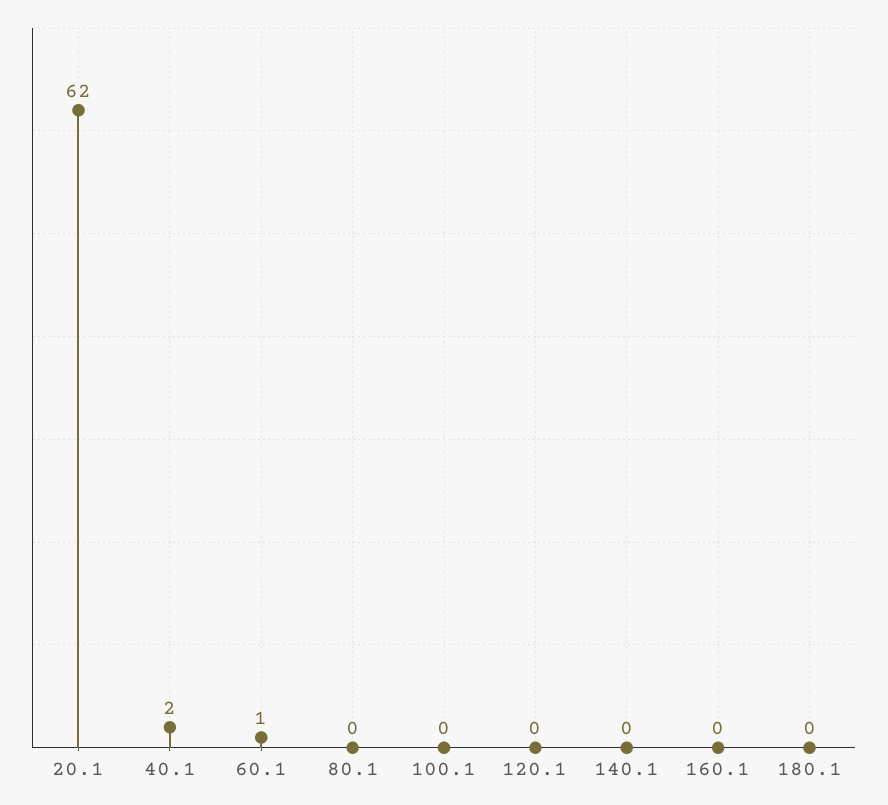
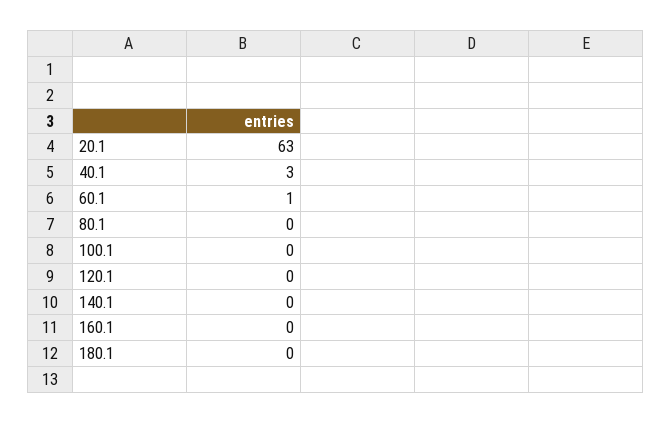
  {
-   "20.1": 62,
+   "20.1": 63,
-   "40.1": 2,
+   "40.1": 3,
    "60.1": 1,
    "80.1": 0,
    "100.1": 0,
    "120.1": 0,
    "140.1": 0,
    "160.1": 0,
    "180.1": 0
  }

